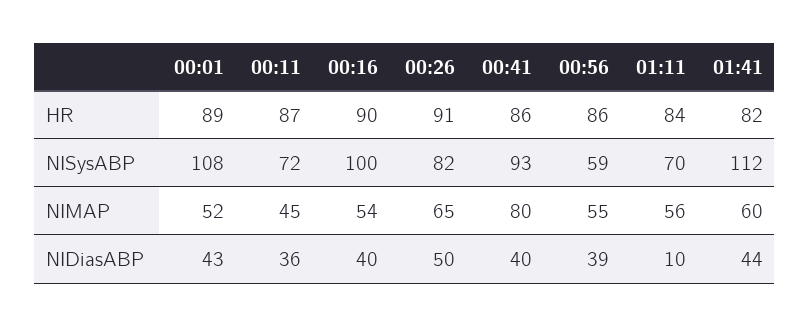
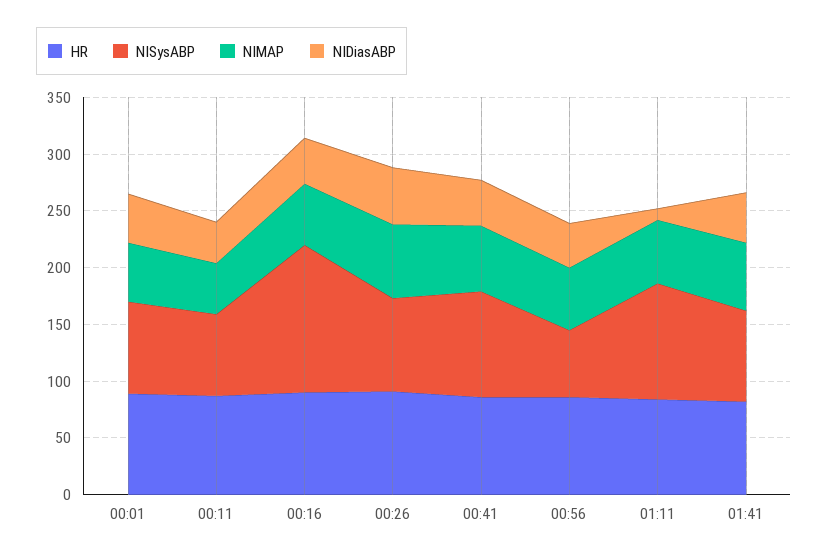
  {
    "HR": {
      "00:01": 89,
      "00:11": 87,
      "00:16": 90,
      "00:26": 91,
      "00:41": 86,
      "00:56": 86,
      "01:11": 84,
      "01:41": 82
    },
    "NISysABP": {
-     "00:01": 108,
+     "00:01": 80,
      "00:11": 72,
-     "00:16": 100,
+     "00:16": 130,
      "00:26": 82,
      "00:41": 93,
      "00:56": 59,
-     "01:11": 70,
+     "01:11": 100,
-     "01:41": 112
+     "01:41": 80
    },
    "NIMAP": {
      "00:01": 52,
      "00:11": 45,
      "00:16": 54,
      "00:26": 65,
-     "00:41": 80,
+     "00:41": 60,
      "00:56": 55,
      "01:11": 56,
      "01:41": 60
    },
    "NIDiasABP": {
      "00:01": 43,
      "00:11": 36,
      "00:16": 40,
      "00:26": 50,
      "00:41": 40,
      "00:56": 39,
      "01:11": 10,
      "01:41": 44
    }
  }

